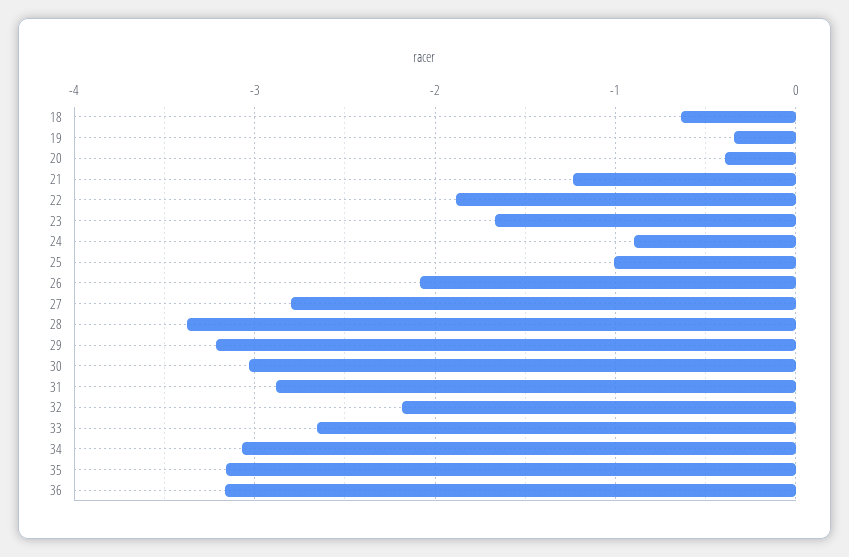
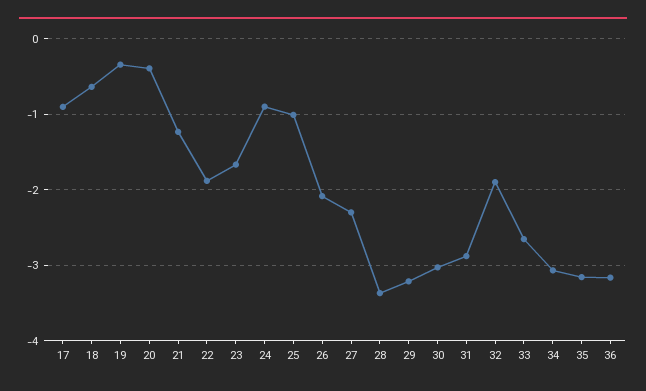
  {
    "18": -0.6,
    "19": -0.3,
    "20": -0.4,
    "21": -1.2,
    "22": -1.9,
    "23": -1.7,
    "24": -0.9,
    "25": -1,
    "26": -2.1,
-   "27": -2.8,
+   "27": -2.3,
    "28": -3.4,
    "29": -3.2,
    "30": -3,
    "31": -2.9,
-   "32": -2.2,
+   "32": -1.9,
    "33": -2.7,
    "34": -3.1,
    "35": -3.2,
-   "36": -3.2
+   "36": -3.2,
+   "17": -0.9
  }

